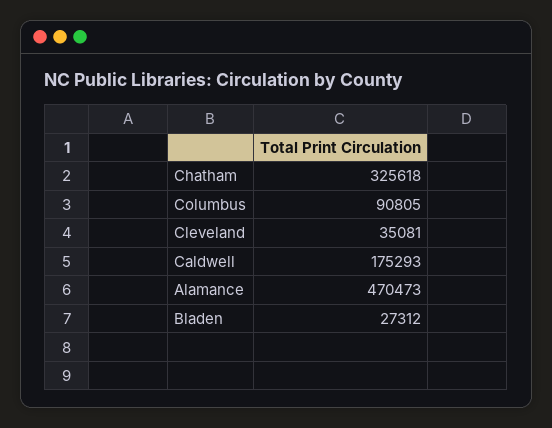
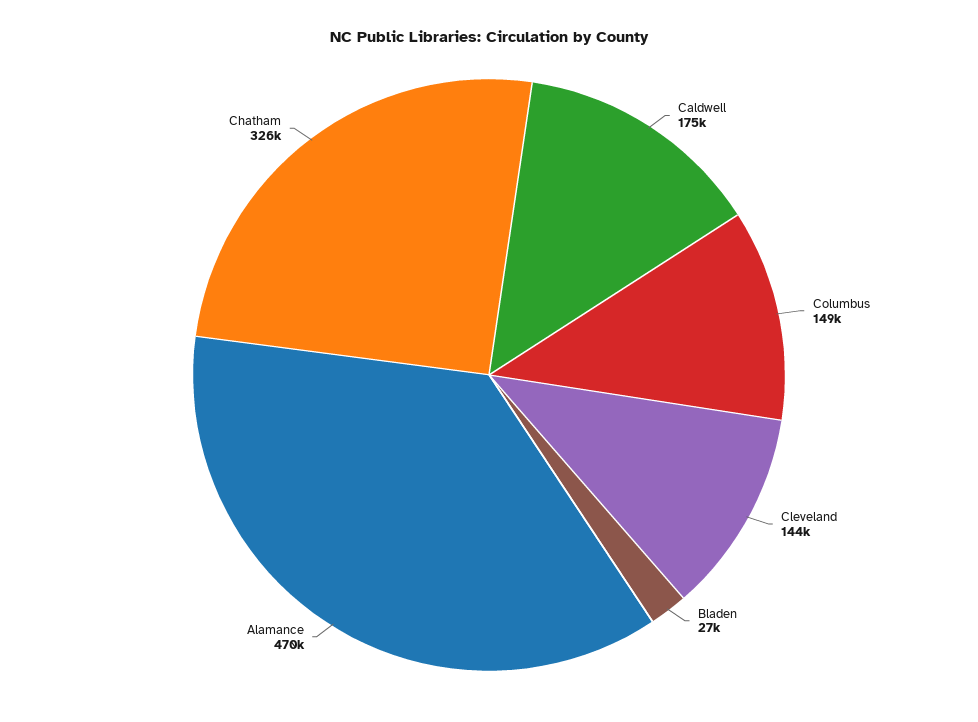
  {
    "Chatham": 325618,
-   "Columbus": 90805,
+   "Columbus": 149000,
-   "Cleveland": 35081,
+   "Cleveland": 144000,
    "Caldwell": 175293,
    "Alamance": 470473,
    "Bladen": 27312
  }

